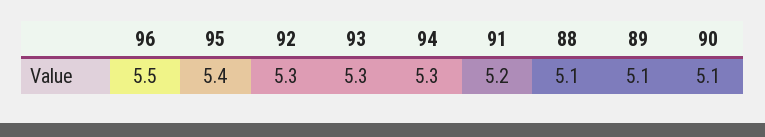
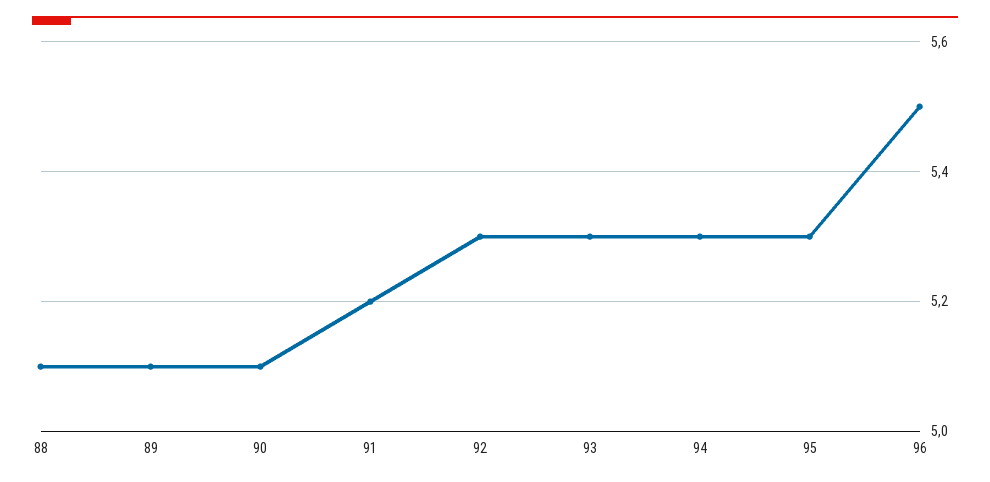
  {
    "96": 5.5,
-   "95": 5.4,
+   "95": 5.3,
    "92": 5.3,
    "93": 5.3,
    "94": 5.3,
    "91": 5.2,
    "88": 5.1,
    "89": 5.1,
    "90": 5.1
  }

